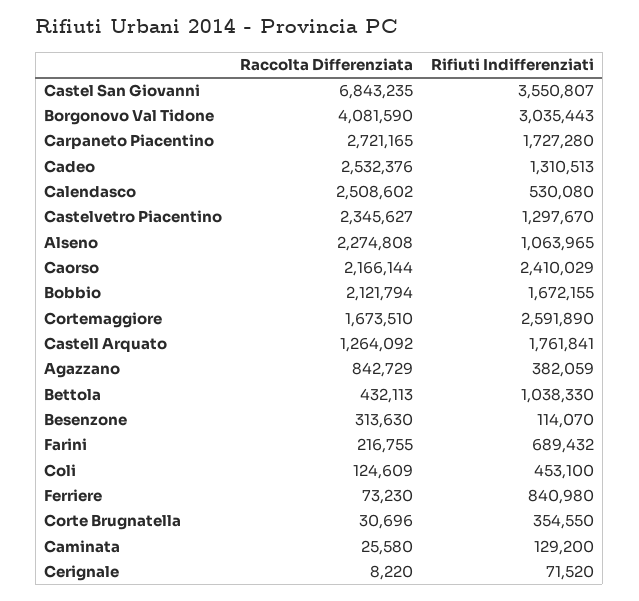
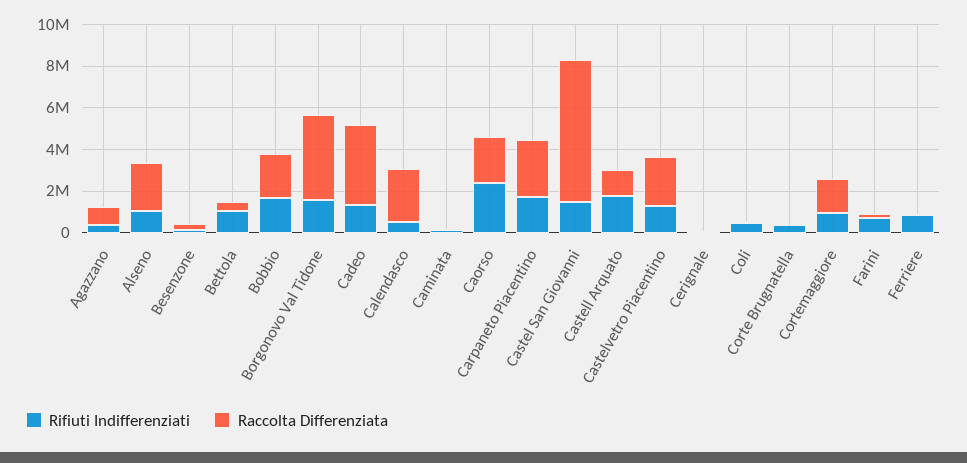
  {
    "Raccolta Differenziata": {
      "Castel San Giovanni": 6843235,
      "Borgonovo Val Tidone": 4081590,
      "Carpaneto Piacentino": 2721165,
-     "Cadeo": 2532376,
+     "Cadeo": 4000000,
      "Calendasco": 2508602,
      "Castelvetro Piacentino": 2345627,
      "Alseno": 2274808,
      "Caorso": 2166144,
      "Bobbio": 2121794,
      "Cortemaggiore": 1673510,
      "Castell Arquato": 1264092,
      "Agazzano": 842729,
      "Bettola": 432113,
      "Besenzone": 313630,
      "Farini": 216755,
      "Coli": 124609,
      "Ferriere": 73230,
      "Corte Brugnatella": 30696,
      "Caminata": 25580,
      "Cerignale": 8220
    },
    "Rifiuti Indifferenziati": {
-     "Castel San Giovanni": 3550807,
+     "Castel San Giovanni": 1500000,
-     "Borgonovo Val Tidone": 3035443,
+     "Borgonovo Val Tidone": 1500000,
      "Carpaneto Piacentino": 1727280,
      "Cadeo": 1310513,
      "Calendasco": 530080,
      "Castelvetro Piacentino": 1297670,
      "Alseno": 1063965,
      "Caorso": 2410029,
      "Bobbio": 1672155,
-     "Cortemaggiore": 2591890,
+     "Cortemaggiore": 1000000,
      "Castell Arquato": 1761841,
      "Agazzano": 382059,
      "Bettola": 1038330,
      "Besenzone": 114070,
      "Farini": 689432,
      "Coli": 453100,
      "Ferriere": 840980,
      "Corte Brugnatella": 354550,
      "Caminata": 129200,
      "Cerignale": 71520
    }
  }

